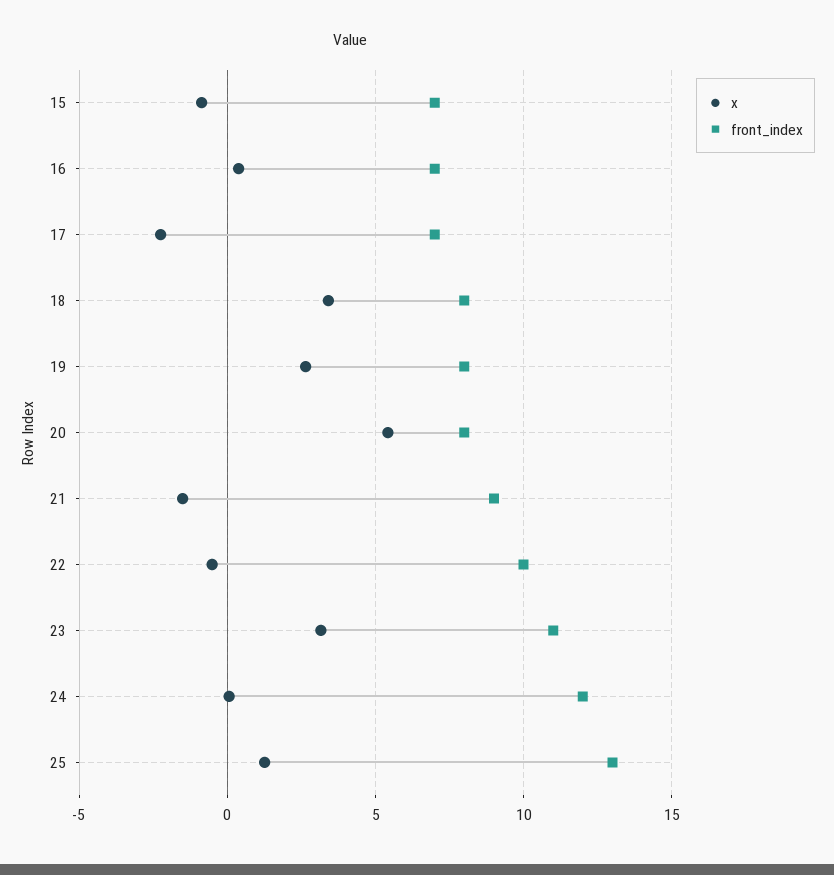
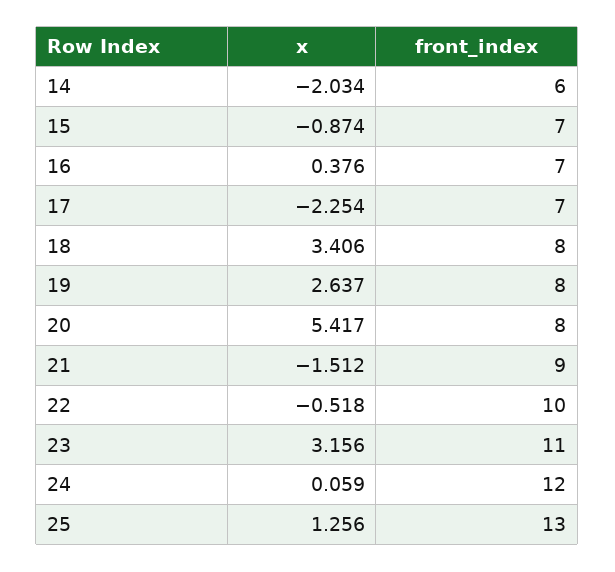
  {
    "x": {
      "15": -0.874,
      "16": 0.376,
      "17": -2.254,
      "18": 3.406,
      "19": 2.637,
      "20": 5.417,
      "21": -1.512,
      "22": -0.518,
      "23": 3.156,
      "24": 0.059,
-     "25": 1.256
+     "25": 1.256,
+     "14": -2.034
    },
    "front_index": {
      "15": 7,
      "16": 7,
      "17": 7,
      "18": 8,
      "19": 8,
      "20": 8,
      "21": 9,
      "22": 10,
      "23": 11,
      "24": 12,
-     "25": 13
+     "25": 13,
+     "14": 6
    }
  }

